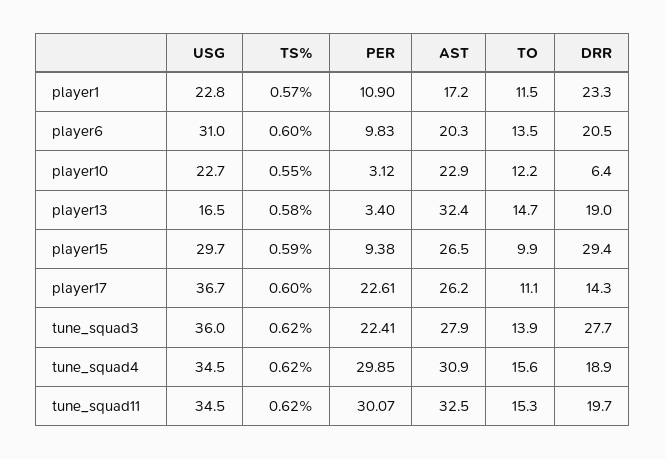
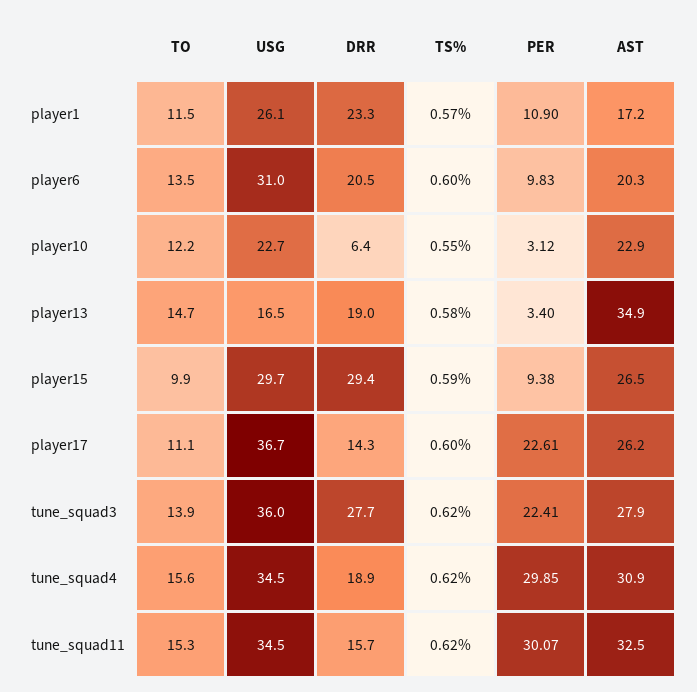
  {
    "USG": {
-     "player1": 22.8,
+     "player1": 26.1,
      "player6": 31,
      "player10": 22.7,
      "player13": 16.5,
      "player15": 29.7,
      "player17": 36.7,
      "tune_squad3": 36,
      "tune_squad4": 34.5,
      "tune_squad11": 34.5
    },
    "TS%": {
      "player1": 0.57,
      "player6": 0.6,
      "player10": 0.55,
      "player13": 0.58,
      "player15": 0.59,
      "player17": 0.6,
      "tune_squad3": 0.62,
      "tune_squad4": 0.62,
      "tune_squad11": 0.62
    },
    "PER": {
      "player1": 10.9,
      "player6": 9.83,
      "player10": 3.12,
      "player13": 3.4,
      "player15": 9.38,
      "player17": 22.61,
      "tune_squad3": 22.41,
      "tune_squad4": 29.85,
      "tune_squad11": 30.07
    },
    "AST": {
      "player1": 17.2,
      "player6": 20.3,
      "player10": 22.9,
-     "player13": 32.4,
+     "player13": 34.9,
      "player15": 26.5,
      "player17": 26.2,
      "tune_squad3": 27.9,
      "tune_squad4": 30.9,
      "tune_squad11": 32.5
    },
    "TO": {
      "player1": 11.5,
      "player6": 13.5,
      "player10": 12.2,
      "player13": 14.7,
      "player15": 9.9,
      "player17": 11.1,
      "tune_squad3": 13.9,
      "tune_squad4": 15.6,
      "tune_squad11": 15.3
    },
    "DRR": {
      "player1": 23.3,
      "player6": 20.5,
      "player10": 6.4,
      "player13": 19,
      "player15": 29.4,
      "player17": 14.3,
      "tune_squad3": 27.7,
      "tune_squad4": 18.9,
-     "tune_squad11": 19.7
+     "tune_squad11": 15.7
    }
  }

